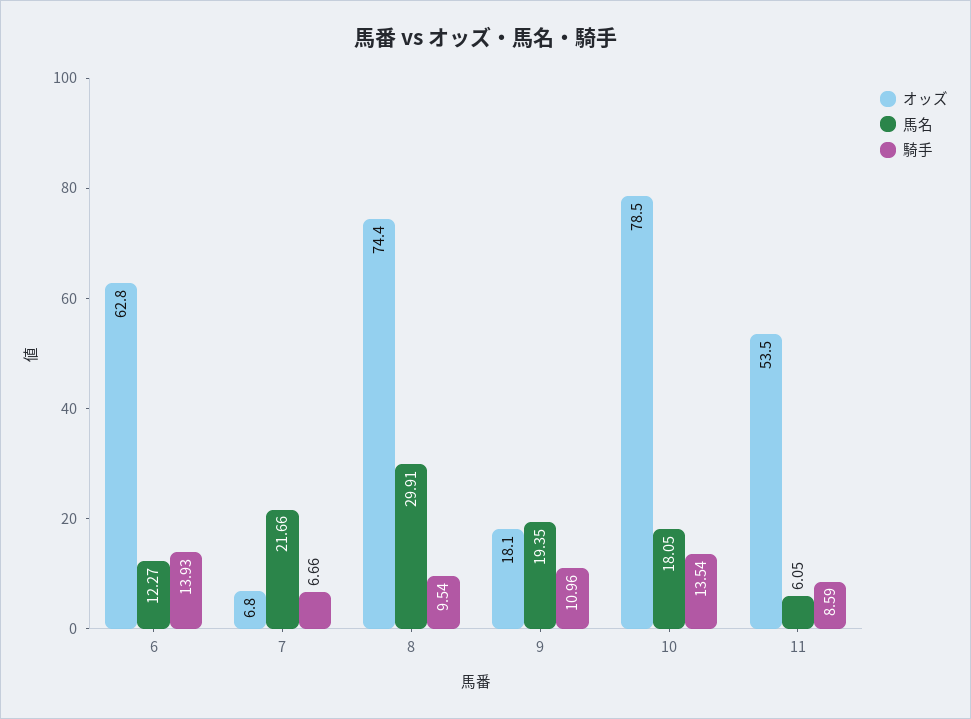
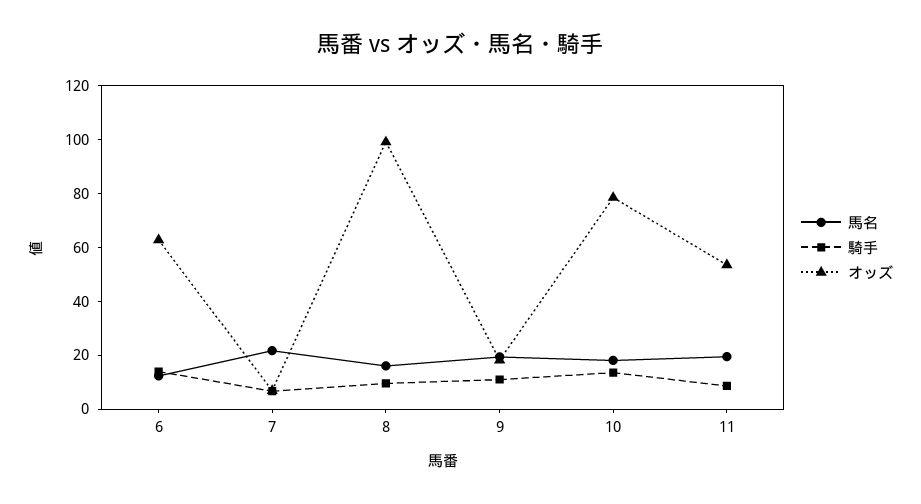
  {
    "オッズ": {
      "6": 62.8,
      "7": 6.8,
-     "8": 74.4,
+     "8": 100,
      "9": 18.1,
      "10": 78.5,
      "11": 53.5
    },
    "馬名": {
      "6": 12.27,
      "7": 21.66,
-     "8": 29.91,
+     "8": 15,
      "9": 19.35,
      "10": 18.05,
-     "11": 6.05
+     "11": 20
    },
    "騎手": {
      "6": 13.93,
      "7": 6.66,
      "8": 9.54,
      "9": 10.96,
      "10": 13.54,
      "11": 8.59
    }
  }

